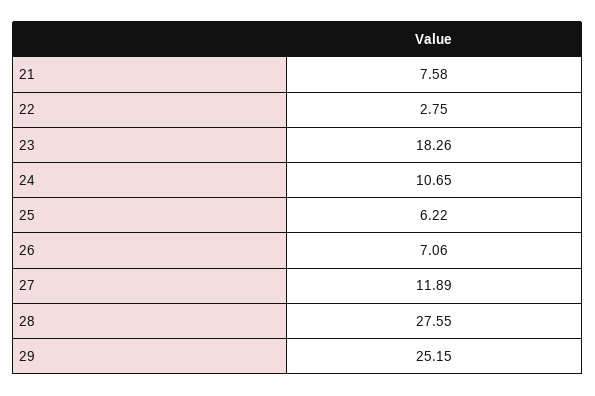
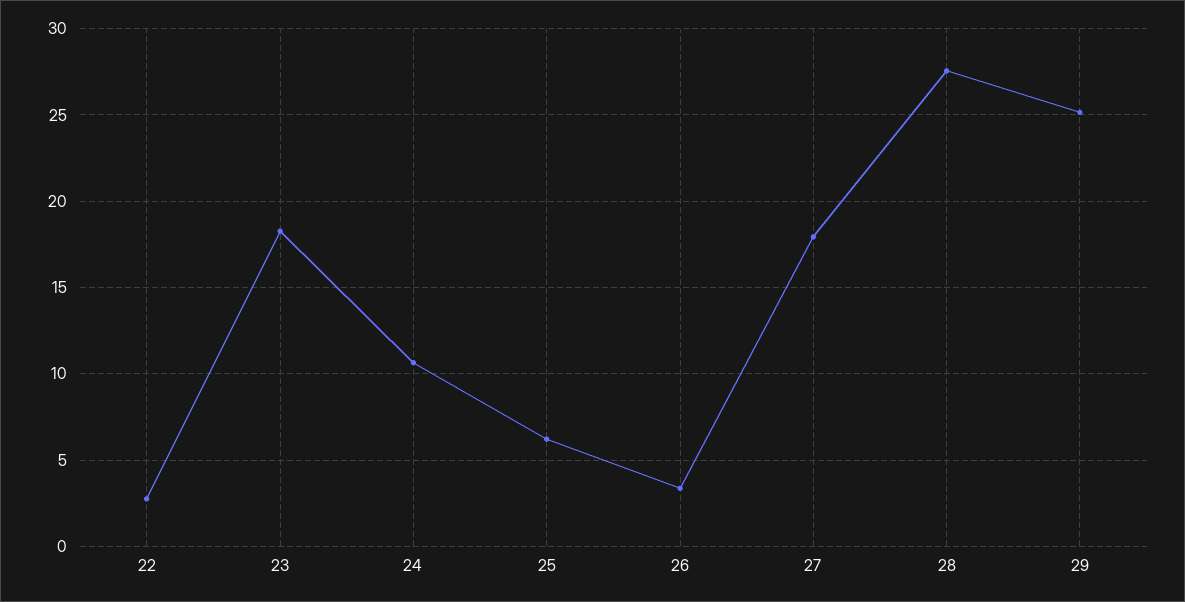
  {
-   "21": 7.58,
    "22": 2.75,
    "23": 18.26,
    "24": 10.65,
    "25": 6.22,
-   "26": 7.06,
+   "26": 3.5,
-   "27": 11.89,
+   "27": 18,
    "28": 27.55,
    "29": 25.15
  }

